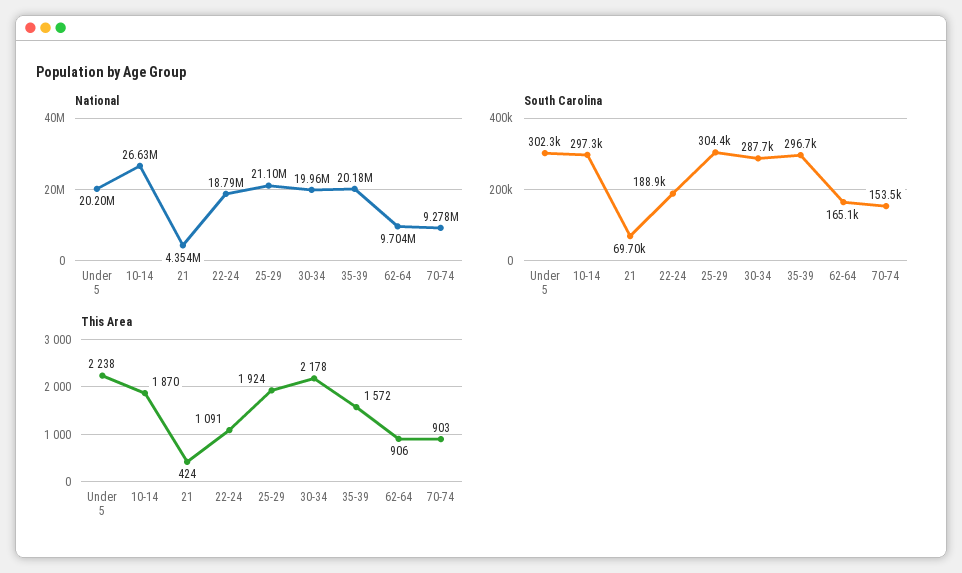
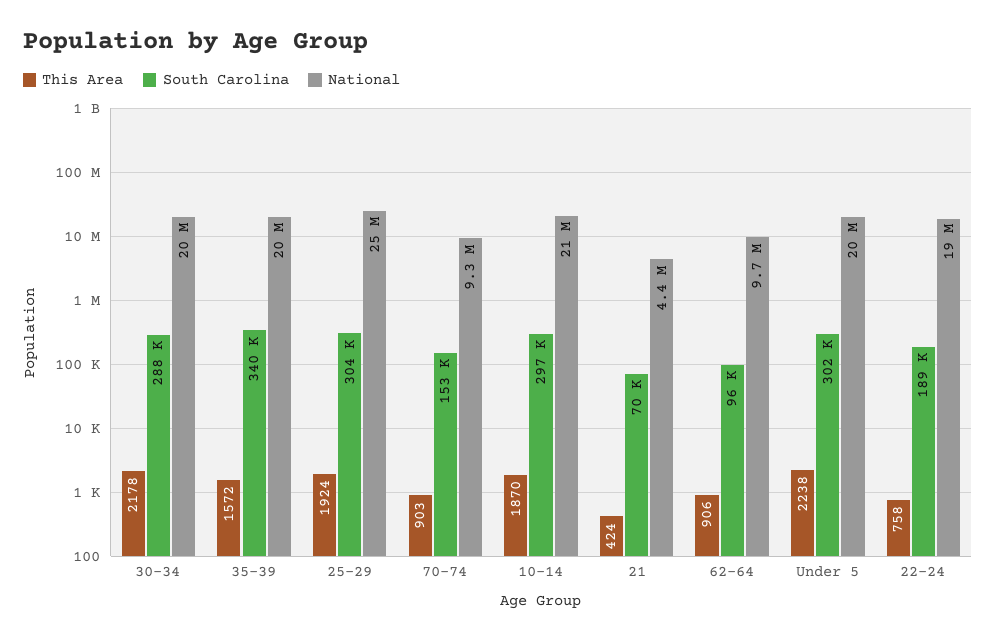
  {
    "National": {
      "Under 5": 20200000,
-     "10-14": 26630000,
+     "10-14": 21000000,
      "21": 4354000,
      "22-24": 18790000,
-     "25-29": 21100000,
+     "25-29": 25000000,
      "30-34": 19960000,
      "35-39": 20180000,
      "62-64": 9704000,
      "70-74": 9278000
    },
    "South Carolina": {
      "Under 5": 302300,
      "10-14": 297300,
      "21": 69700,
      "22-24": 188900,
      "25-29": 304400,
      "30-34": 287700,
-     "35-39": 296700,
+     "35-39": 340000,
-     "62-64": 165100,
+     "62-64": 96000,
      "70-74": 153500
    },
    "This Area": {
      "Under 5": 2238,
      "10-14": 1870,
      "21": 424,
-     "22-24": 1091,
+     "22-24": 758,
      "25-29": 1924,
      "30-34": 2178,
      "35-39": 1572,
      "62-64": 906,
      "70-74": 903
    }
  }

